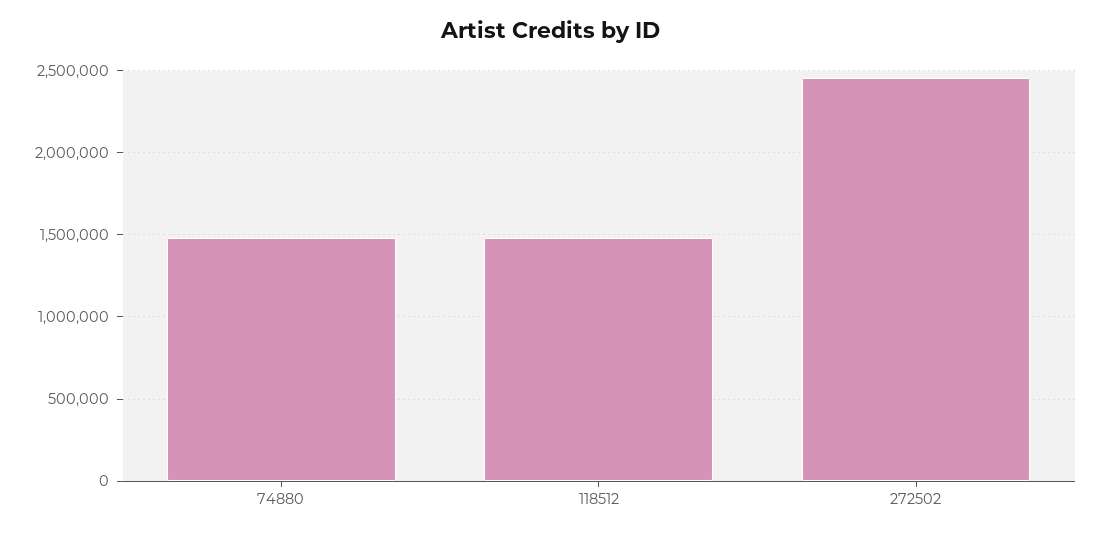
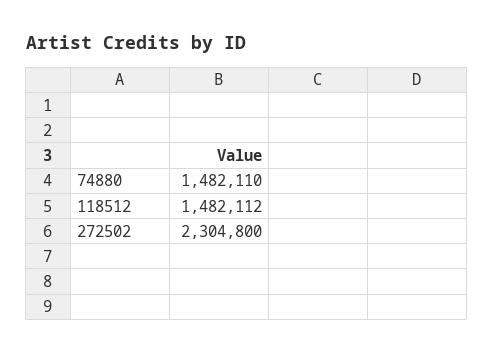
  {
    "74880": 1482110,
    "118512": 1482112,
-   "272502": 2450000
+   "272502": 2304800
  }

